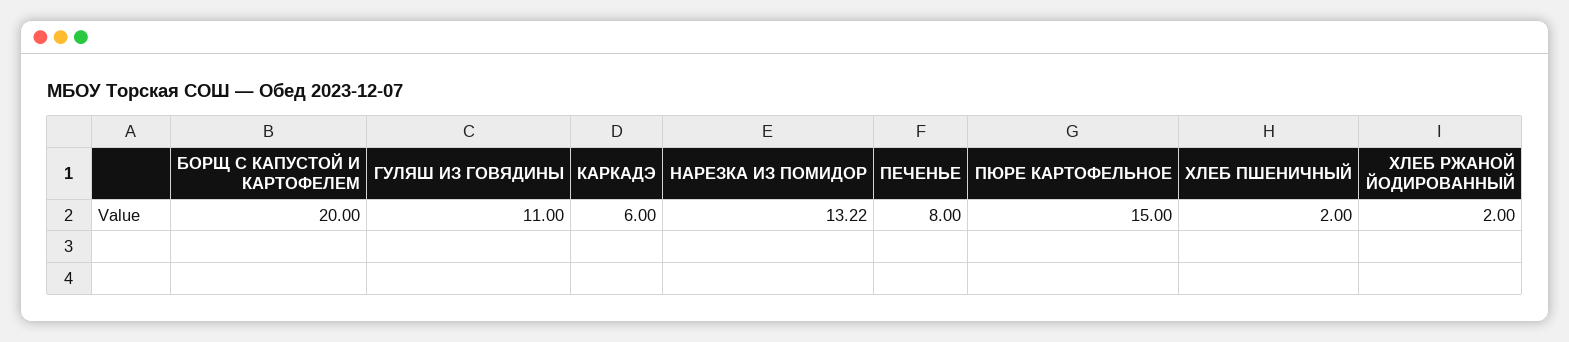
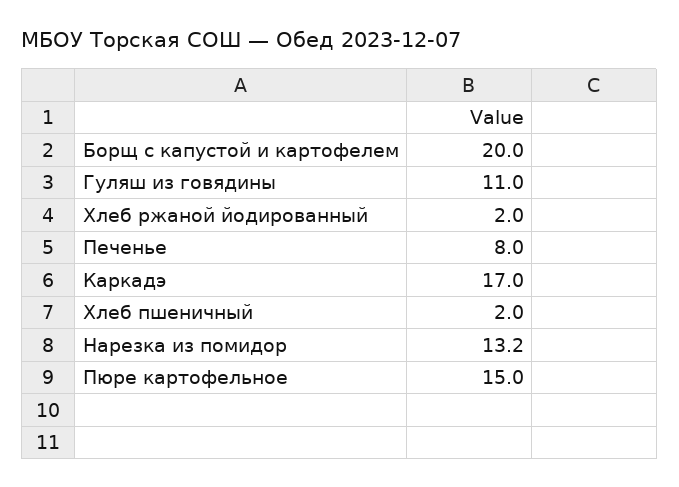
  {
    "БОРЩ С КАПУСТОЙ И КАРТОФЕЛЕМ": 20,
    "ГУЛЯШ ИЗ ГОВЯДИНЫ": 11,
-   "КАРКАДЭ": 6,
+   "КАРКАДЭ": 17,
    "НАРЕЗКА ИЗ ПОМИДОР": 13.22,
    "ПЕЧЕНЬЕ": 8,
    "ПЮРЕ КАРТОФЕЛЬНОЕ": 15,
    "ХЛЕБ ПШЕНИЧНЫЙ": 2,
    "ХЛЕБ РЖАНОЙ ЙОДИРОВАННЫЙ": 2
  }

